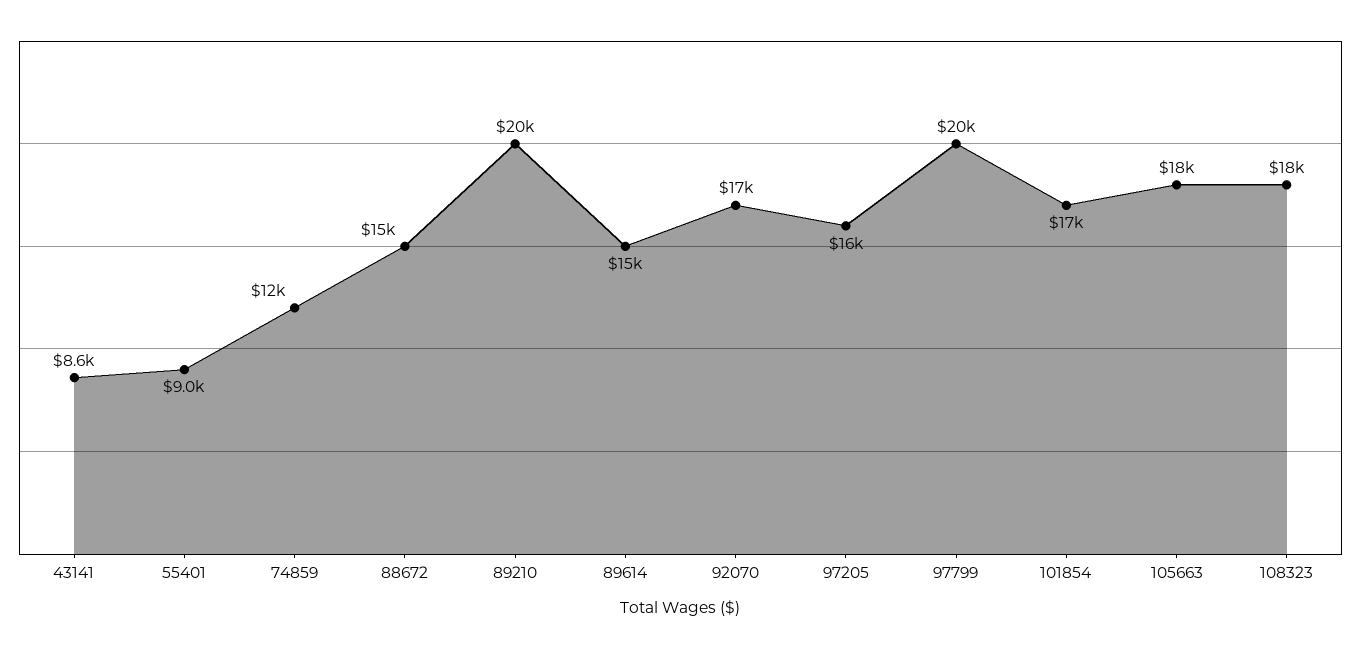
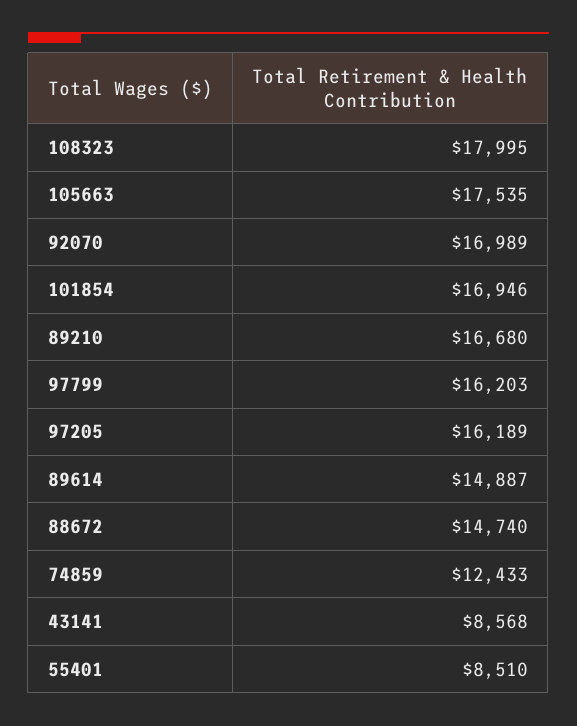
  {
    "43141": 8568,
-   "55401": 9000,
+   "55401": 8510,
    "74859": 12433,
    "88672": 14740,
-   "89210": 20000,
+   "89210": 16680,
    "89614": 14887,
    "92070": 16989,
    "97205": 16189,
-   "97799": 20000,
+   "97799": 16203,
    "101854": 16946,
    "105663": 17535,
    "108323": 17995
  }

